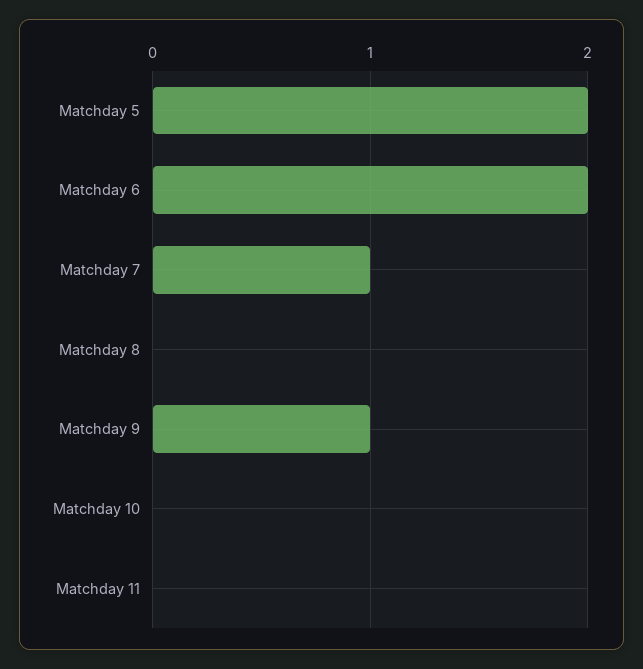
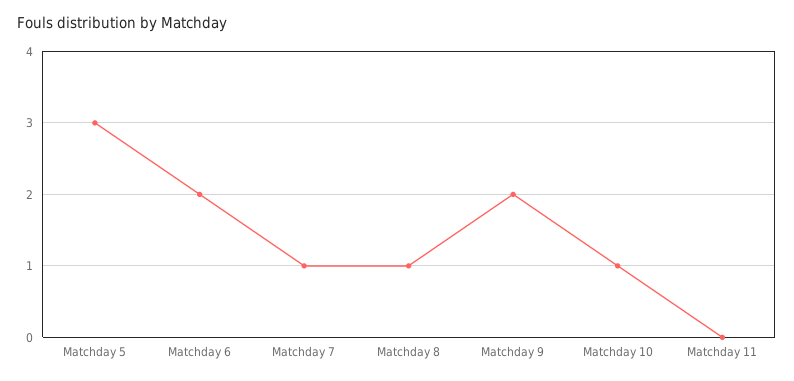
  {
-   "Matchday 5": 2,
+   "Matchday 5": 3,
    "Matchday 6": 2,
    "Matchday 7": 1,
-   "Matchday 8": 0,
+   "Matchday 8": 1,
-   "Matchday 9": 1,
+   "Matchday 9": 2,
-   "Matchday 10": 0,
+   "Matchday 10": 1,
    "Matchday 11": 0
  }

